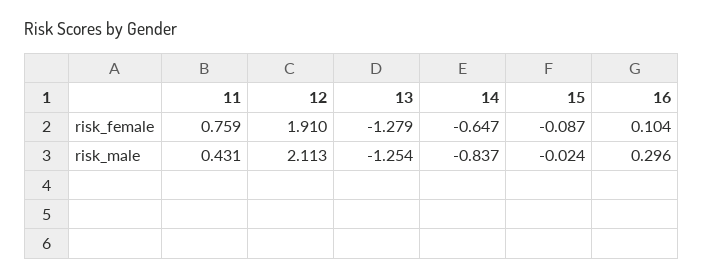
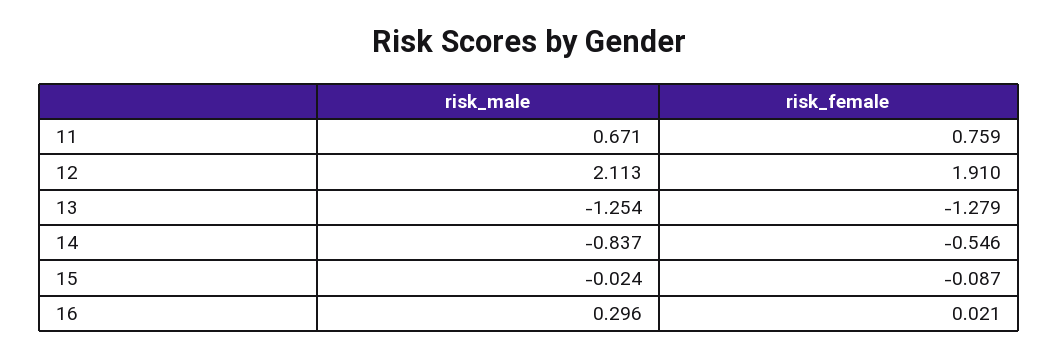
  {
    "11": {
      "risk_female": 0.759,
-     "risk_male": 0.431
+     "risk_male": 0.671
    },
    "12": {
      "risk_female": 1.91,
      "risk_male": 2.113
    },
    "13": {
      "risk_female": -1.279,
      "risk_male": -1.254
    },
    "14": {
-     "risk_female": -0.647,
+     "risk_female": -0.546,
      "risk_male": -0.837
    },
    "15": {
      "risk_female": -0.087,
      "risk_male": -0.024
    },
    "16": {
-     "risk_female": 0.104,
+     "risk_female": 0.021,
      "risk_male": 0.296
    }
  }

